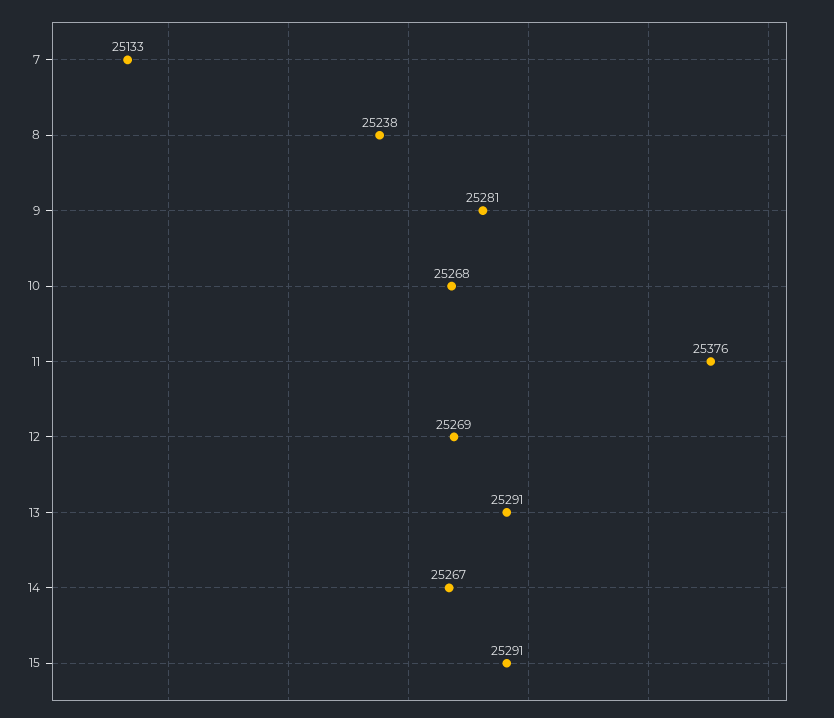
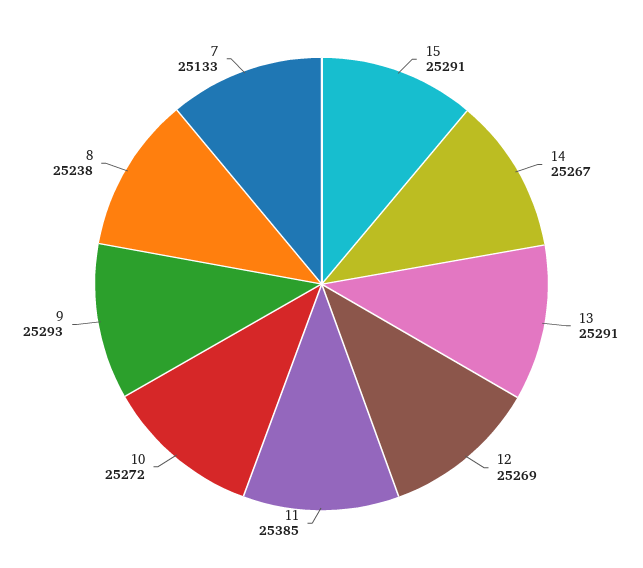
  {
    "7": 25133,
    "8": 25238,
-   "9": 25281,
+   "9": 25293,
-   "10": 25268,
+   "10": 25272,
-   "11": 25376,
+   "11": 25385,
    "12": 25269,
    "13": 25291,
    "14": 25267,
    "15": 25291
  }

